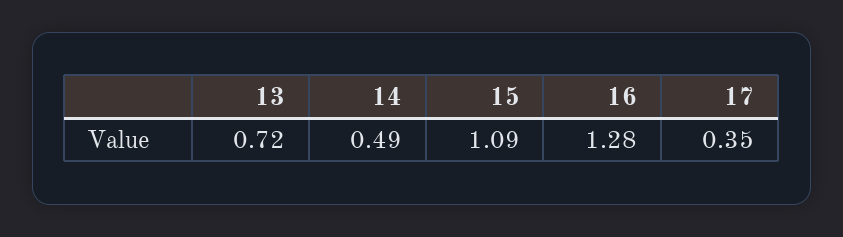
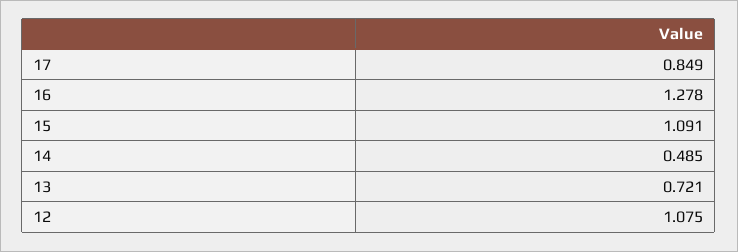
  {
    "13": 0.721,
    "14": 0.485,
    "15": 1.091,
    "16": 1.278,
-   "17": 0.35
+   "17": 0.849,
+   "12": 1.075
  }

